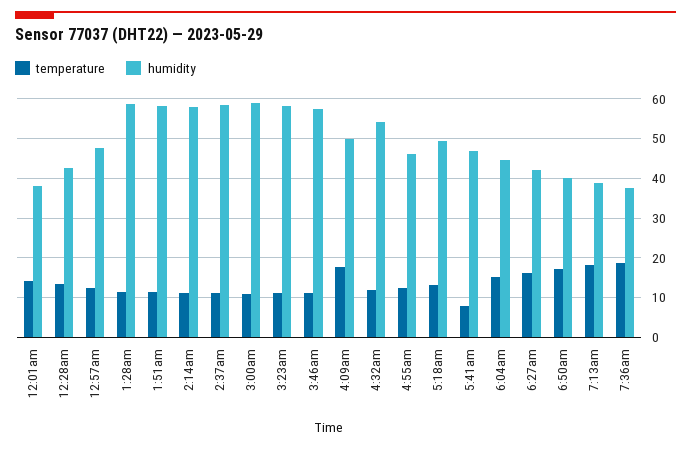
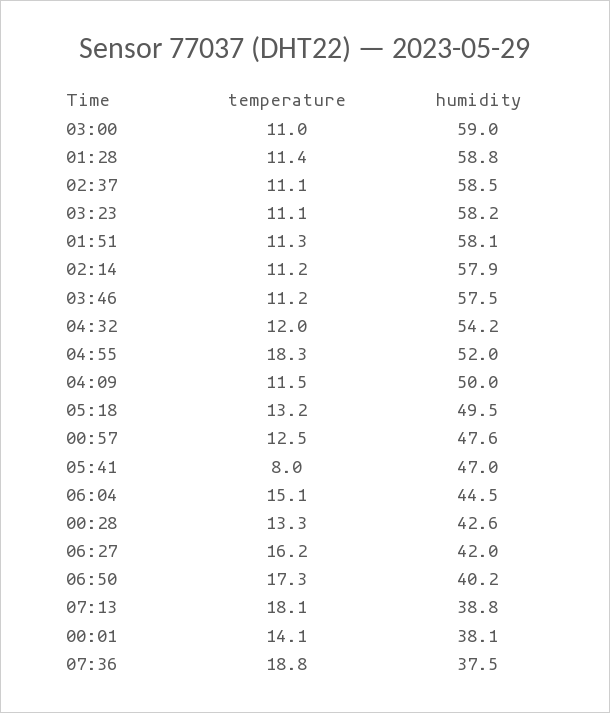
  {
    "temperature": {
      "12:01am": 14.1,
      "12:28am": 13.3,
      "12:57am": 12.5,
      "1:28am": 11.4,
      "1:51am": 11.3,
      "2:14am": 11.2,
      "2:37am": 11.1,
      "3:00am": 11,
      "3:23am": 11.1,
      "3:46am": 11.2,
-     "4:09am": 18,
+     "4:09am": 11.5,
      "4:32am": 12,
-     "4:55am": 12,
+     "4:55am": 18.3,
      "5:18am": 13.2,
      "5:41am": 8,
      "6:04am": 15.1,
      "6:27am": 16.2,
      "6:50am": 17.3,
      "7:13am": 18.1,
      "7:36am": 18.8
    },
    "humidity": {
      "12:01am": 38.1,
      "12:28am": 42.6,
      "12:57am": 47.6,
      "1:28am": 58.8,
      "1:51am": 58.1,
      "2:14am": 57.9,
      "2:37am": 58.5,
      "3:00am": 59,
      "3:23am": 58.2,
      "3:46am": 57.5,
      "4:09am": 50,
      "4:32am": 54.2,
-     "4:55am": 46,
+     "4:55am": 52,
      "5:18am": 49.5,
      "5:41am": 47,
      "6:04am": 44.5,
      "6:27am": 42,
      "6:50am": 40.2,
      "7:13am": 38.8,
      "7:36am": 37.5
    }
  }

